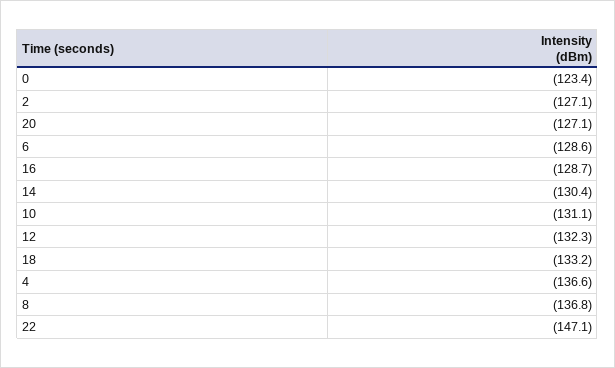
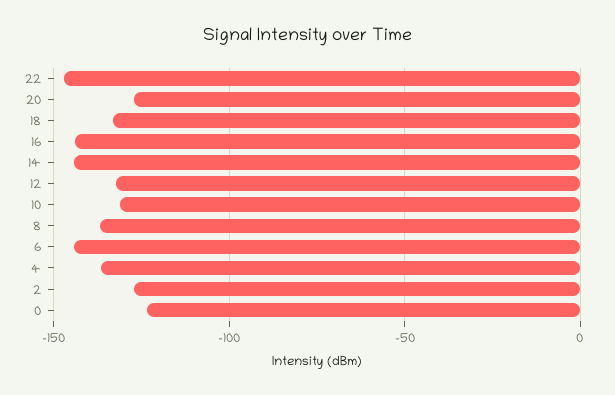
  {
    "0": -123.4,
    "2": -127.1,
    "20": -127.1,
-   "6": -128.6,
+   "6": -145,
-   "16": -128.7,
+   "16": -145,
-   "14": -130.4,
+   "14": -145,
    "10": -131.1,
    "12": -132.3,
    "18": -133.2,
    "4": -136.6,
    "8": -136.8,
    "22": -147.1
  }

